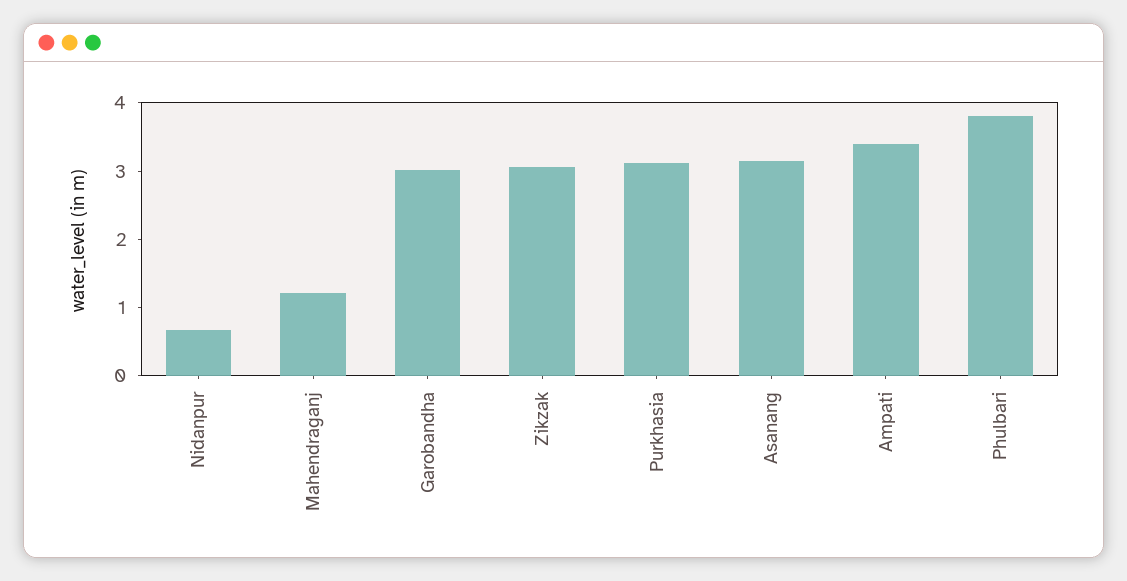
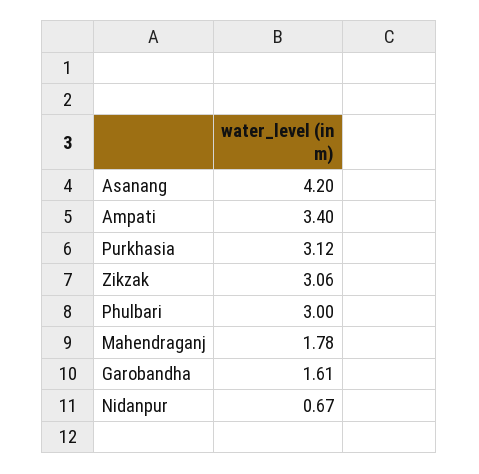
  {
    "Nidanpur": 0.67,
-   "Mahendraganj": 1.2,
+   "Mahendraganj": 1.78,
-   "Garobandha": 3,
+   "Garobandha": 1.61,
    "Zikzak": 3.06,
    "Purkhasia": 3.12,
-   "Asanang": 3.2,
+   "Asanang": 4.2,
    "Ampati": 3.4,
-   "Phulbari": 3.8
+   "Phulbari": 3
  }

